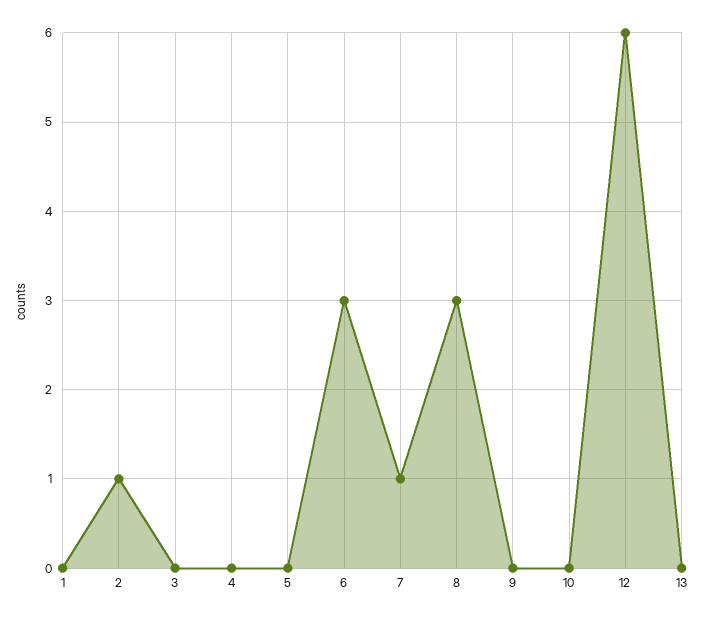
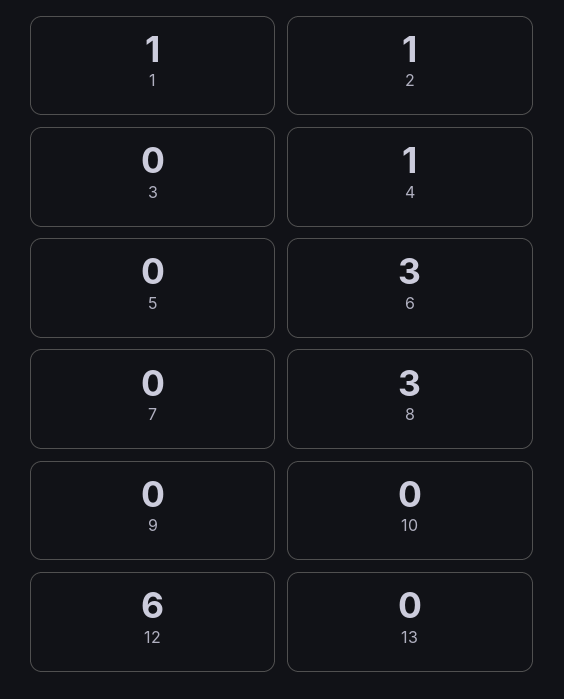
  {
-   "1": 0,
+   "1": 1,
    "2": 1,
    "3": 0,
-   "4": 0,
+   "4": 1,
    "5": 0,
    "6": 3,
-   "7": 1,
+   "7": 0,
    "8": 3,
    "9": 0,
    "10": 0,
    "12": 6,
    "13": 0
  }

